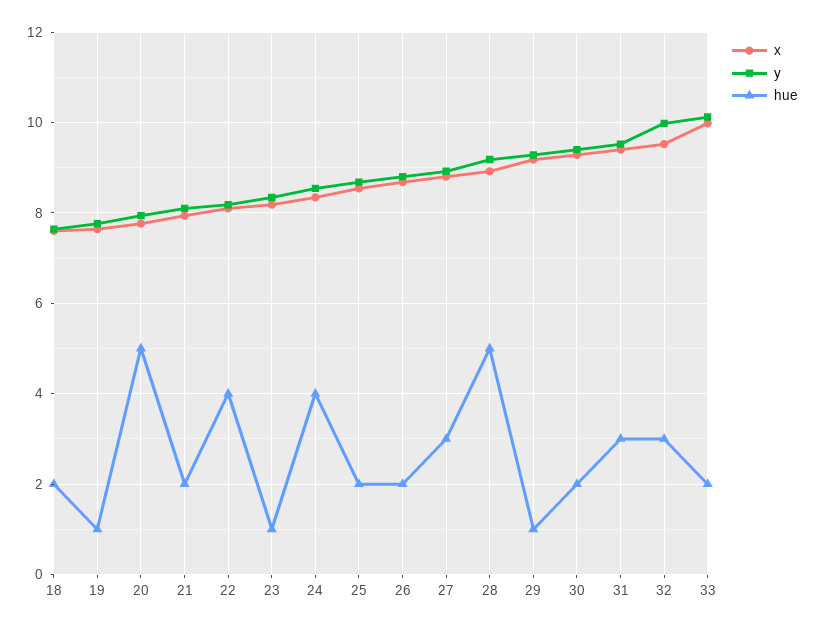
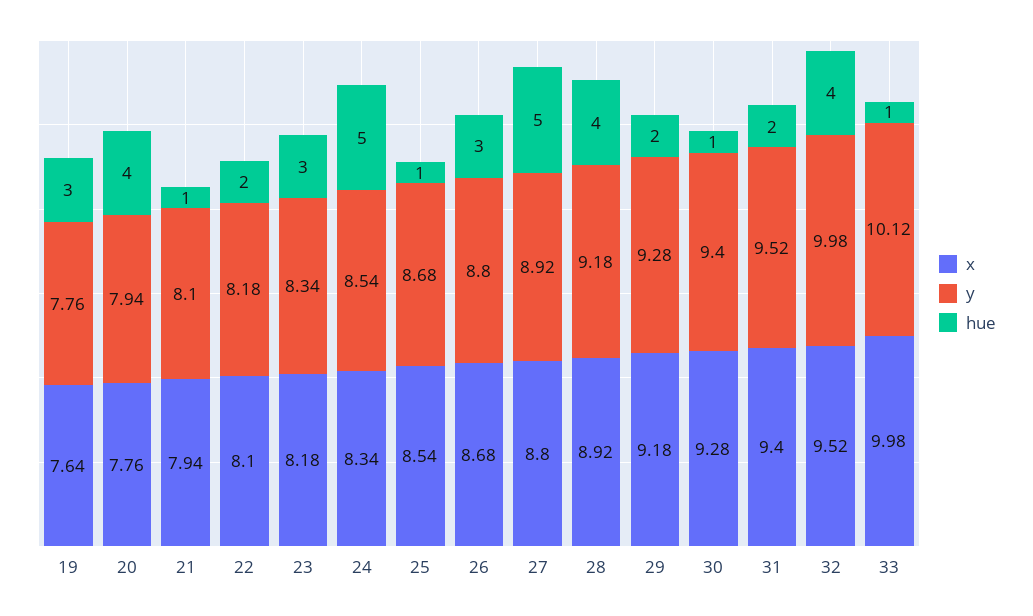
  {
    "x": {
-     "18": 7.6,
      "19": 7.64,
      "20": 7.76,
      "21": 7.94,
      "22": 8.1,
      "23": 8.18,
      "24": 8.34,
      "25": 8.54,
      "26": 8.68,
      "27": 8.8,
      "28": 8.92,
      "29": 9.18,
      "30": 9.28,
      "31": 9.4,
      "32": 9.52,
      "33": 9.98
    },
    "y": {
-     "18": 7.6,
      "19": 7.76,
      "20": 7.94,
      "21": 8.1,
      "22": 8.18,
      "23": 8.34,
      "24": 8.54,
      "25": 8.68,
      "26": 8.8,
      "27": 8.92,
      "28": 9.18,
      "29": 9.28,
      "30": 9.4,
      "31": 9.52,
      "32": 9.98,
      "33": 10.12
    },
    "hue": {
-     "18": 2,
-     "19": 1,
+     "19": 3,
-     "20": 5,
+     "20": 4,
-     "21": 2,
+     "21": 1,
-     "22": 4,
+     "22": 2,
-     "23": 1,
+     "23": 3,
-     "24": 4,
+     "24": 5,
-     "25": 2,
+     "25": 1,
-     "26": 2,
+     "26": 3,
-     "27": 3,
+     "27": 5,
-     "28": 5,
+     "28": 4,
-     "29": 1,
+     "29": 2,
-     "30": 2,
+     "30": 1,
-     "31": 3,
+     "31": 2,
-     "32": 3,
+     "32": 4,
-     "33": 2
+     "33": 1
    }
  }

